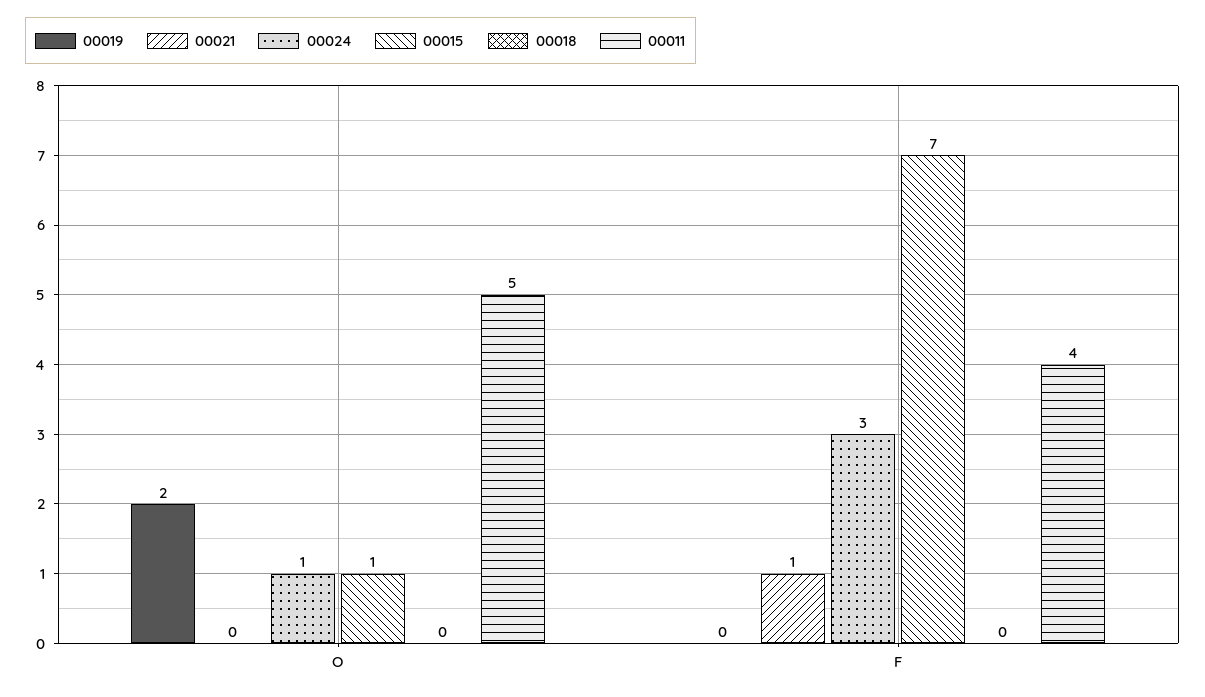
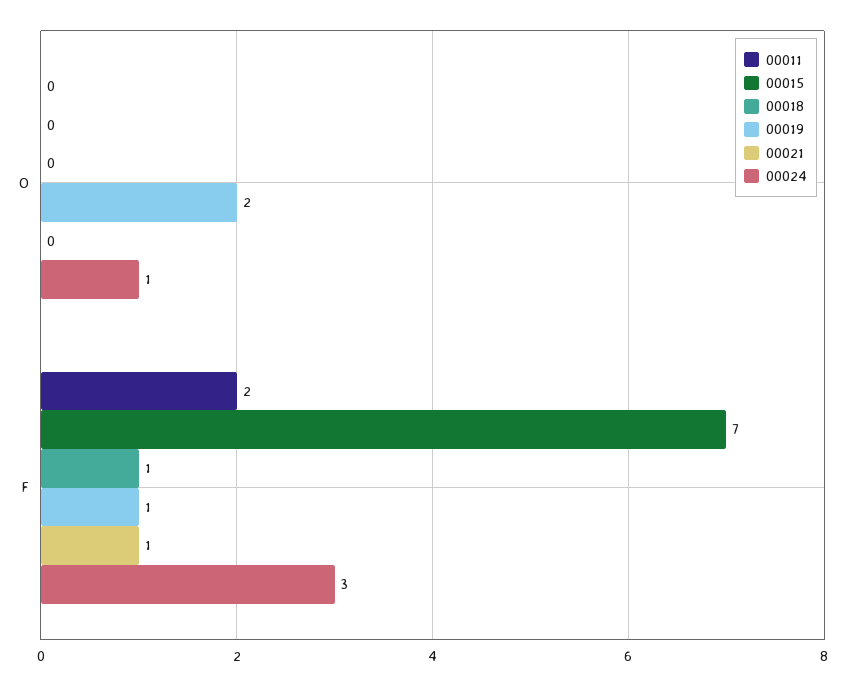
  {
    "00019": {
      "O": 2,
-     "F": 0
+     "F": 1
    },
    "00021": {
      "O": 0,
      "F": 1
    },
    "00024": {
      "O": 1,
      "F": 3
    },
    "00015": {
-     "O": 1,
+     "O": 0,
      "F": 7
    },
    "00018": {
      "O": 0,
-     "F": 0
+     "F": 1
    },
    "00011": {
-     "O": 5,
+     "O": 0,
-     "F": 4
+     "F": 2
    }
  }

